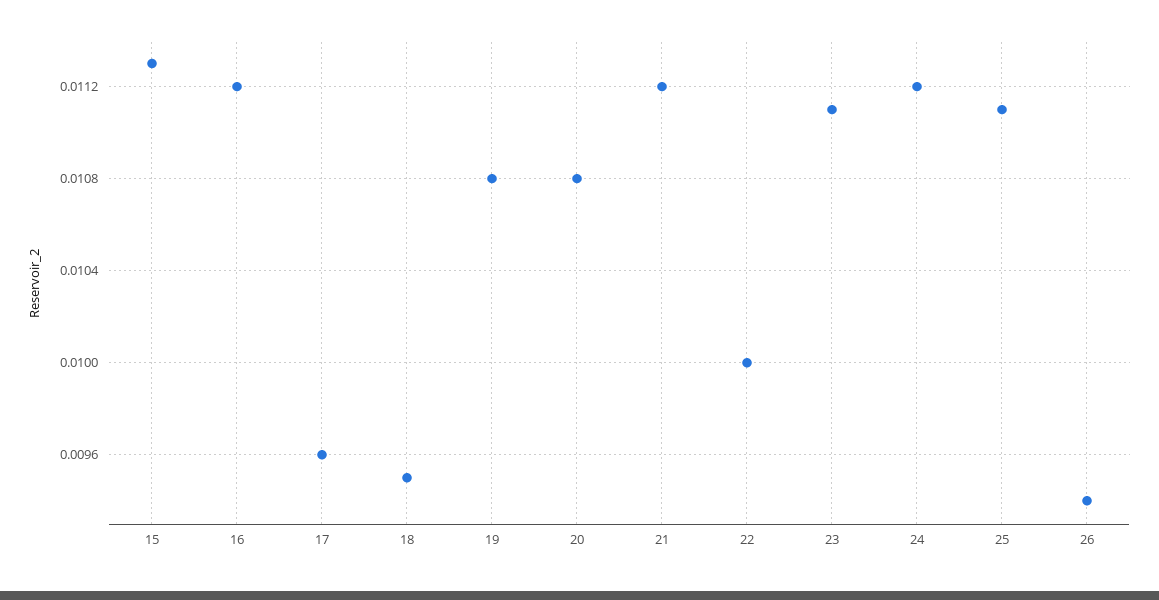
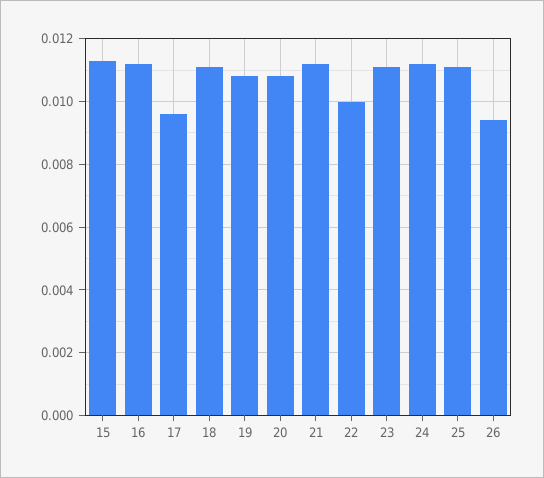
  {
    "15": 0.0113,
    "16": 0.0112,
    "17": 0.0096,
-   "18": 0.0095,
+   "18": 0.011,
    "19": 0.0108,
    "20": 0.0108,
    "21": 0.0112,
    "22": 0.01,
    "23": 0.0111,
    "24": 0.0112,
    "25": 0.0111,
    "26": 0.0094
  }

